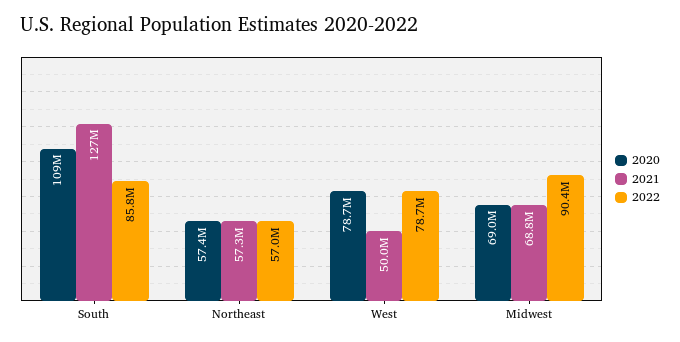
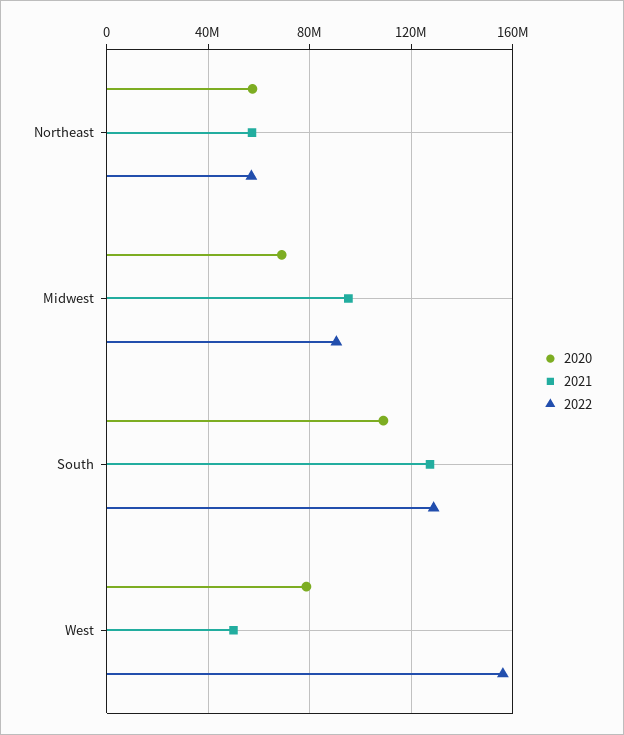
  {
    "2020": {
      "South": 109000000,
      "Northeast": 57400000,
      "West": 78700000,
      "Midwest": 69000000
    },
    "2021": {
      "South": 127000000,
      "Northeast": 57300000,
      "West": 50000000,
-     "Midwest": 68800000
+     "Midwest": 95000000
    },
    "2022": {
-     "South": 85800000,
+     "South": 130000000,
      "Northeast": 57000000,
-     "West": 78700000,
+     "West": 155000000,
      "Midwest": 90400000
    }
  }

